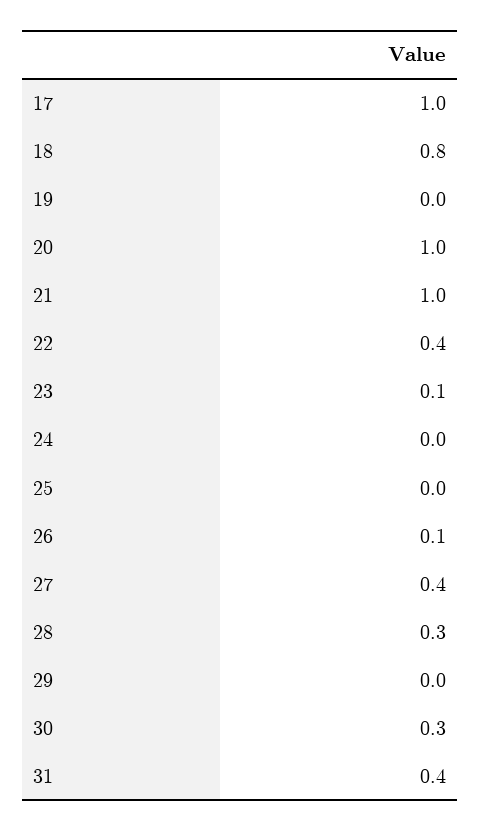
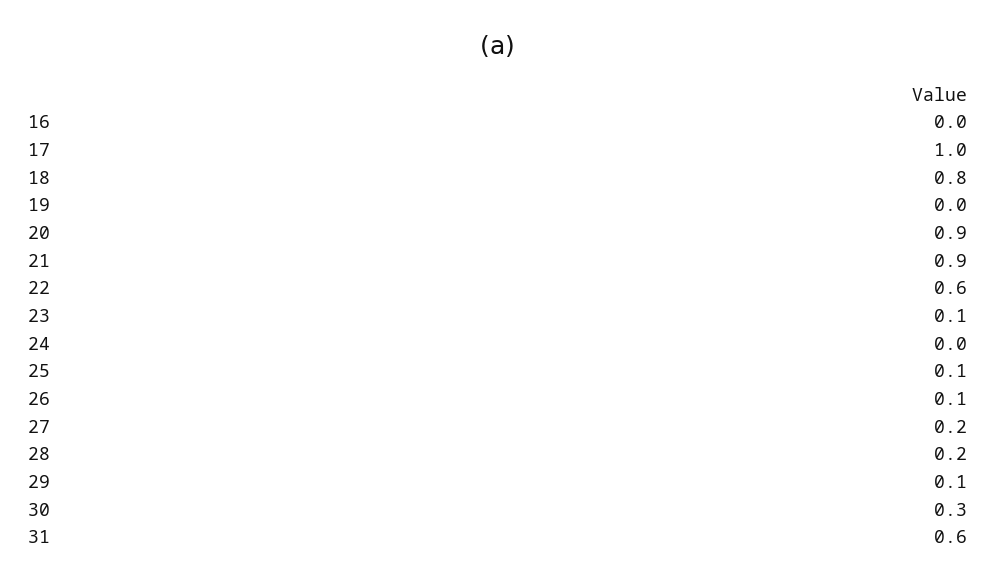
  {
    "17": 1,
    "18": 0.8,
    "19": 0,
-   "20": 1,
+   "20": 0.9,
-   "21": 1,
+   "21": 0.9,
-   "22": 0.4,
+   "22": 0.6,
    "23": 0.1,
    "24": 0,
-   "25": 0,
+   "25": 0.1,
    "26": 0.1,
-   "27": 0.4,
+   "27": 0.2,
-   "28": 0.3,
+   "28": 0.2,
-   "29": 0,
+   "29": 0.1,
    "30": 0.3,
-   "31": 0.4
+   "31": 0.6,
+   "16": 0
  }

